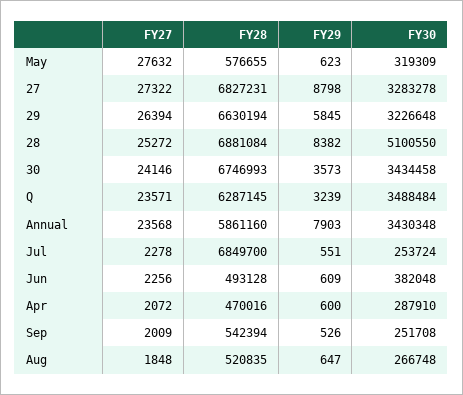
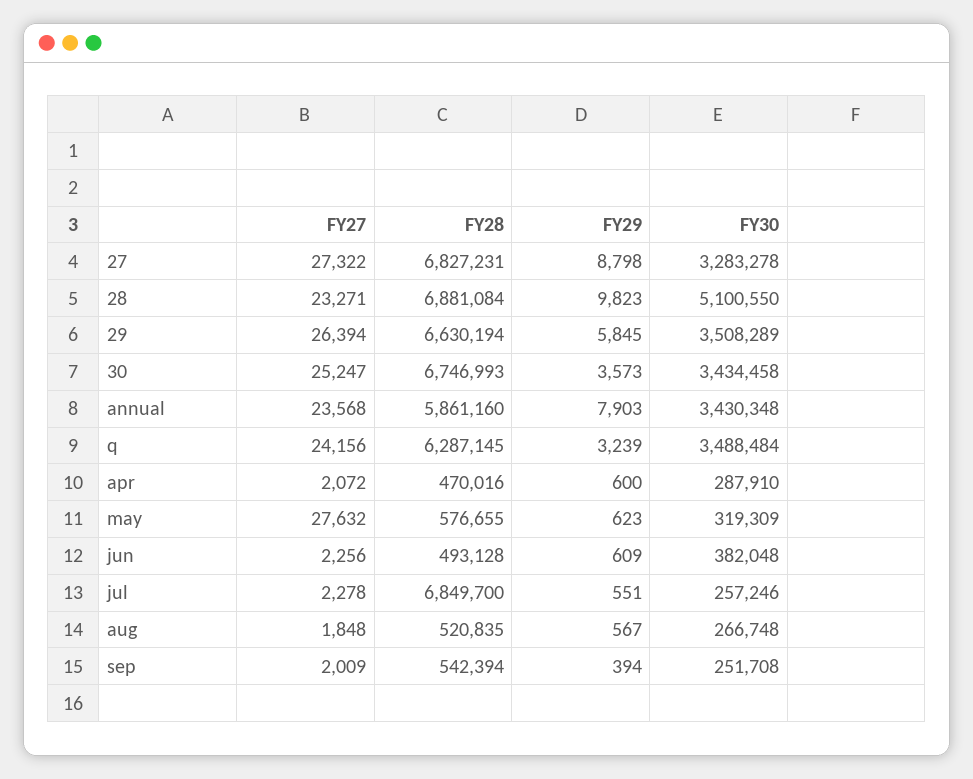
  {
    "FY27": {
      "May": 27632,
      "27": 27322,
      "29": 26394,
-     "28": 25272,
+     "28": 23271,
-     "30": 24146,
+     "30": 25247,
-     "Q": 23571,
+     "Q": 24156,
      "Annual": 23568,
      "Jul": 2278,
      "Jun": 2256,
      "Apr": 2072,
      "Sep": 2009,
      "Aug": 1848
    },
    "FY28": {
      "May": 576655,
      "27": 6827231,
      "29": 6630194,
      "28": 6881084,
      "30": 6746993,
      "Q": 6287145,
      "Annual": 5861160,
      "Jul": 6849700,
      "Jun": 493128,
      "Apr": 470016,
      "Sep": 542394,
      "Aug": 520835
    },
    "FY29": {
      "May": 623,
      "27": 8798,
      "29": 5845,
-     "28": 8382,
+     "28": 9823,
      "30": 3573,
      "Q": 3239,
      "Annual": 7903,
      "Jul": 551,
      "Jun": 609,
      "Apr": 600,
-     "Sep": 526,
+     "Sep": 394,
-     "Aug": 647
+     "Aug": 567
    },
    "FY30": {
      "May": 319309,
      "27": 3283278,
-     "29": 3226648,
+     "29": 3508289,
      "28": 5100550,
      "30": 3434458,
      "Q": 3488484,
      "Annual": 3430348,
-     "Jul": 253724,
+     "Jul": 257246,
      "Jun": 382048,
      "Apr": 287910,
      "Sep": 251708,
      "Aug": 266748
    }
  }

